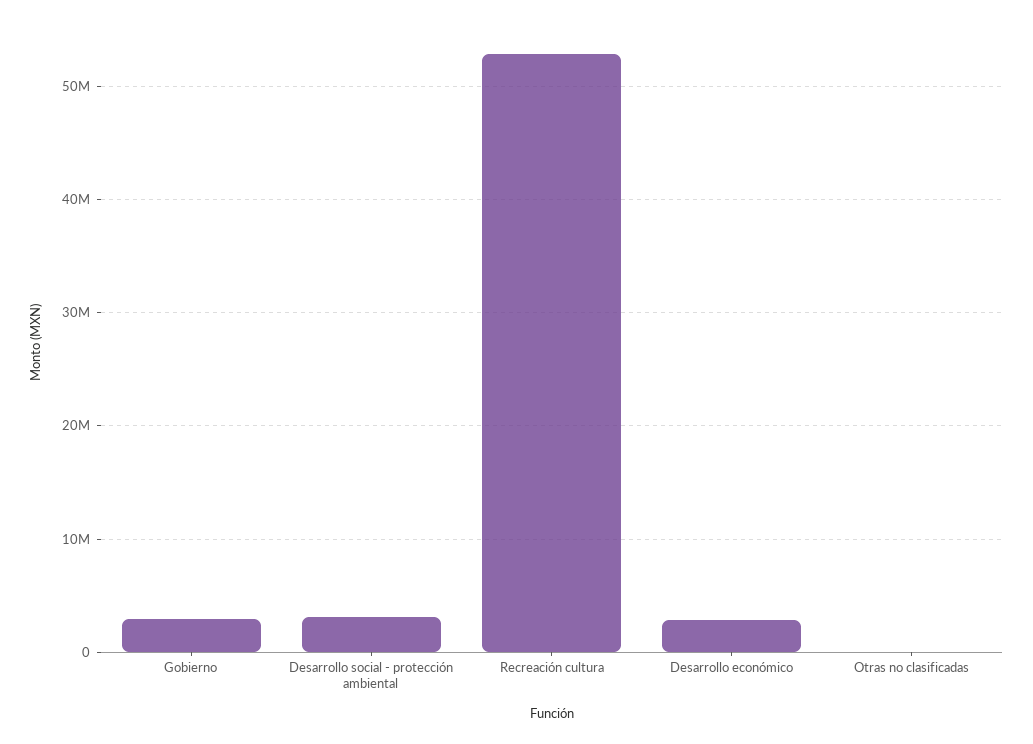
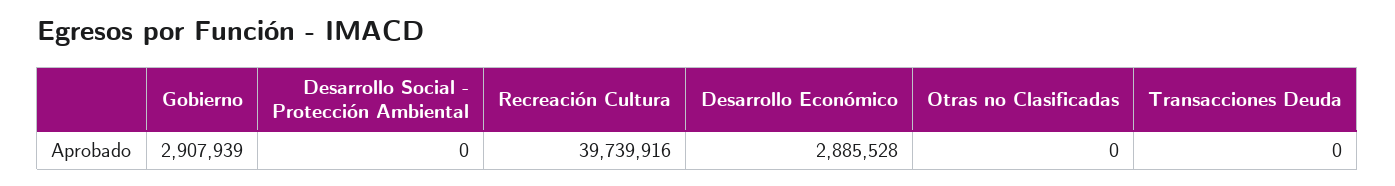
  {
    "Gobierno": 2907939,
-   "Desarrollo social - protección ambiental": 3000000,
+   "Desarrollo social - protección ambiental": 0,
-   "Recreación cultura": 53000000,
+   "Recreación cultura": 39739916,
    "Desarrollo económico": 2885528,
-   "Otras no clasificadas": 0
+   "Otras no clasificadas": 0,
+   "Transacciones Deuda": 0
  }

